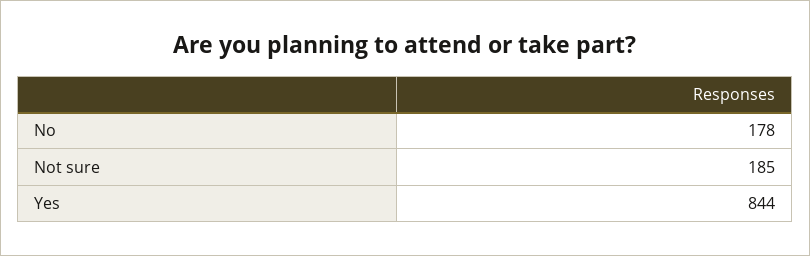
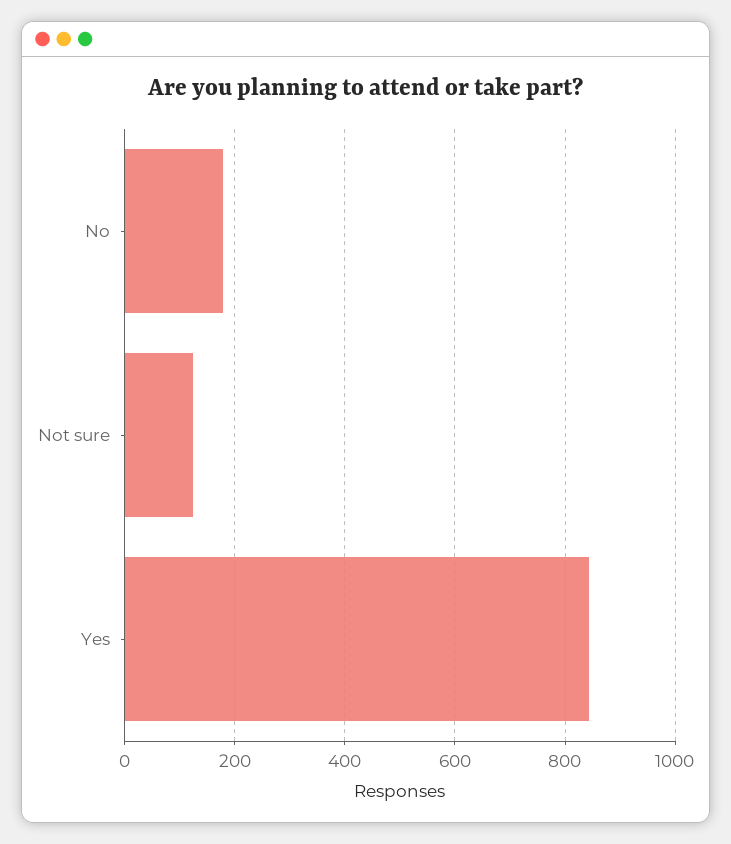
  {
    "No": 178,
-   "Not sure": 185,
+   "Not sure": 120,
    "Yes": 844
  }

